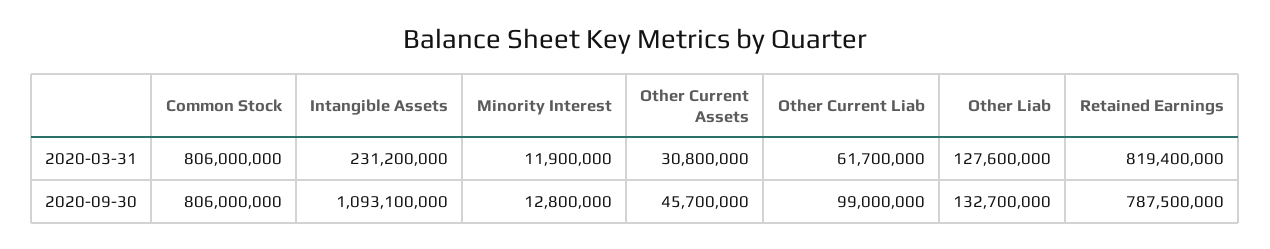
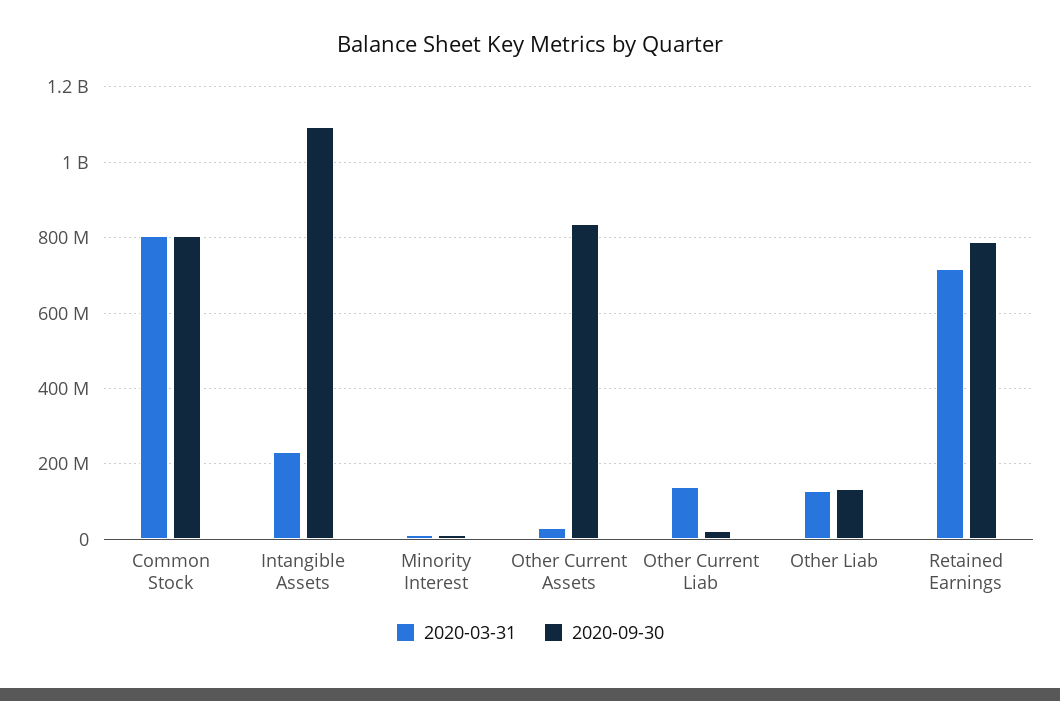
  {
    "2020-03-31": {
      "Common Stock": 806000000,
      "Intangible Assets": 231200000,
      "Minority Interest": 11900000,
      "Other Current Assets": 30800000,
-     "Other Current Liab": 61700000,
+     "Other Current Liab": 140000000,
      "Other Liab": 127600000,
-     "Retained Earnings": 819400000
+     "Retained Earnings": 720000000
    },
    "2020-09-30": {
      "Common Stock": 806000000,
      "Intangible Assets": 1093100000,
      "Minority Interest": 12800000,
-     "Other Current Assets": 45700000,
+     "Other Current Assets": 840000000,
-     "Other Current Liab": 99000000,
+     "Other Current Liab": 20000000,
      "Other Liab": 132700000,
      "Retained Earnings": 787500000
    }
  }

